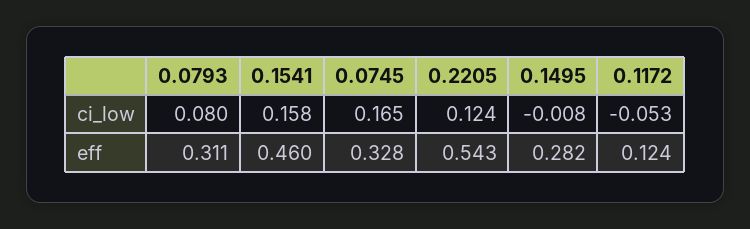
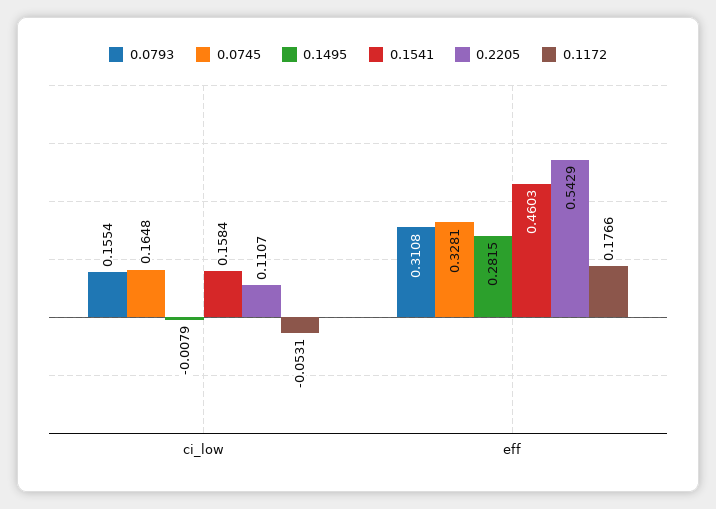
  {
    "0.0793": {
-     "ci_low": 0.08,
+     "ci_low": 0.1554,
      "eff": 0.3108
    },
    "0.1541": {
      "ci_low": 0.1584,
      "eff": 0.4603
    },
    "0.0745": {
      "ci_low": 0.1648,
      "eff": 0.3281
    },
    "0.2205": {
-     "ci_low": 0.124,
+     "ci_low": 0.1107,
      "eff": 0.5429
    },
    "0.1495": {
      "ci_low": -0.0079,
      "eff": 0.2815
    },
    "0.1172": {
      "ci_low": -0.0531,
-     "eff": 0.124
+     "eff": 0.1766
    }
  }

